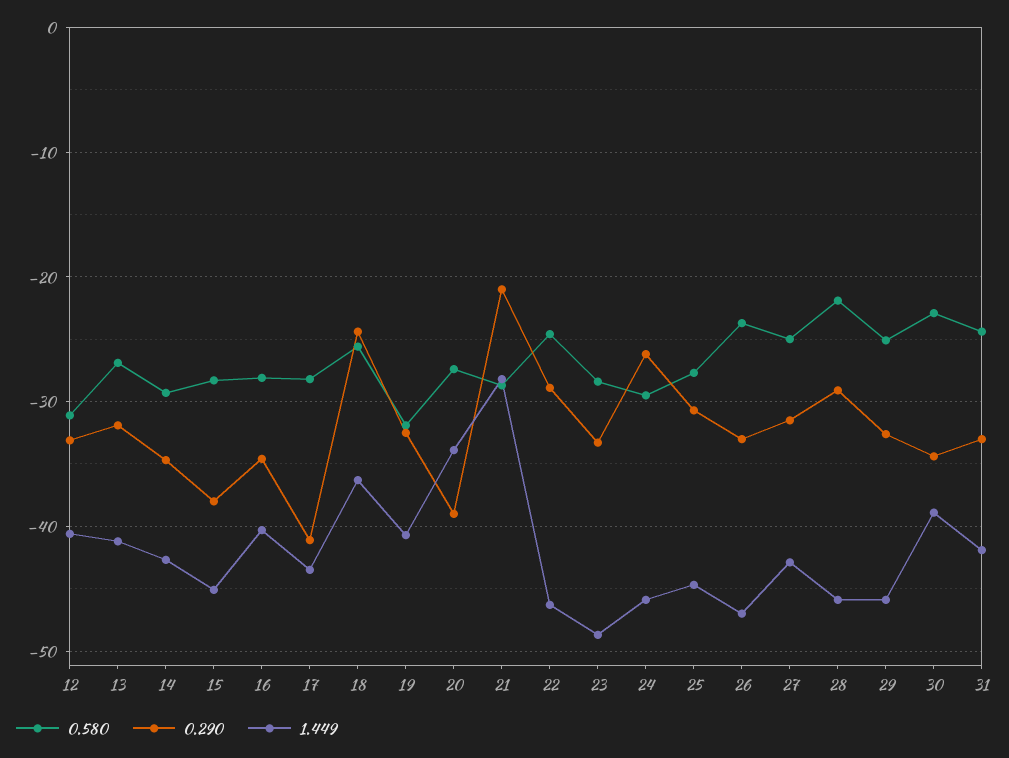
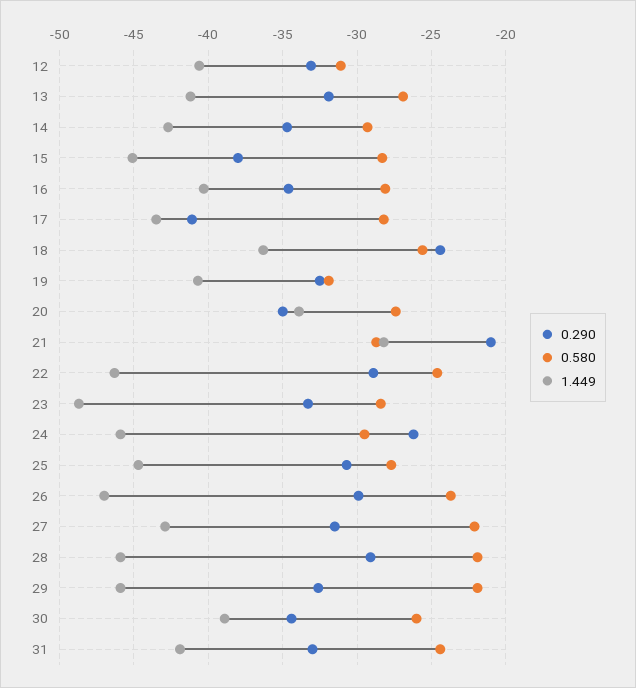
  {
    "0.580": {
      "12": -31,
      "13": -27,
      "14": -29.5,
      "15": -28.5,
      "16": -28,
      "17": -28,
      "18": -25.5,
      "19": -32,
      "20": -27.5,
      "21": -28.5,
      "22": -24.5,
      "23": -28.5,
      "24": -29.5,
      "25": -27.5,
      "26": -23.5,
-     "27": -25,
+     "27": -22,
      "28": -22,
-     "29": -25,
+     "29": -22,
-     "30": -23,
+     "30": -26,
      "31": -24.5
    },
    "0.290": {
      "12": -33,
      "13": -32,
      "14": -34.5,
      "15": -38,
      "16": -34.5,
      "17": -41,
      "18": -24.5,
      "19": -32.5,
-     "20": -39,
+     "20": -35,
      "21": -21,
      "22": -29,
      "23": -33.5,
      "24": -26,
      "25": -30.5,
-     "26": -33,
+     "26": -30,
      "27": -31.5,
      "28": -29,
      "29": -32.5,
      "30": -34.5,
      "31": -33
    },
    "1.449": {
      "12": -40.5,
      "13": -41,
      "14": -42.5,
      "15": -45,
      "16": -40.5,
      "17": -43.5,
      "18": -36.5,
      "19": -40.5,
      "20": -34,
      "21": -28,
      "22": -46.5,
      "23": -48.5,
      "24": -46,
      "25": -44.5,
      "26": -47,
      "27": -43,
      "28": -46,
      "29": -46,
      "30": -39,
      "31": -42
    }
  }

